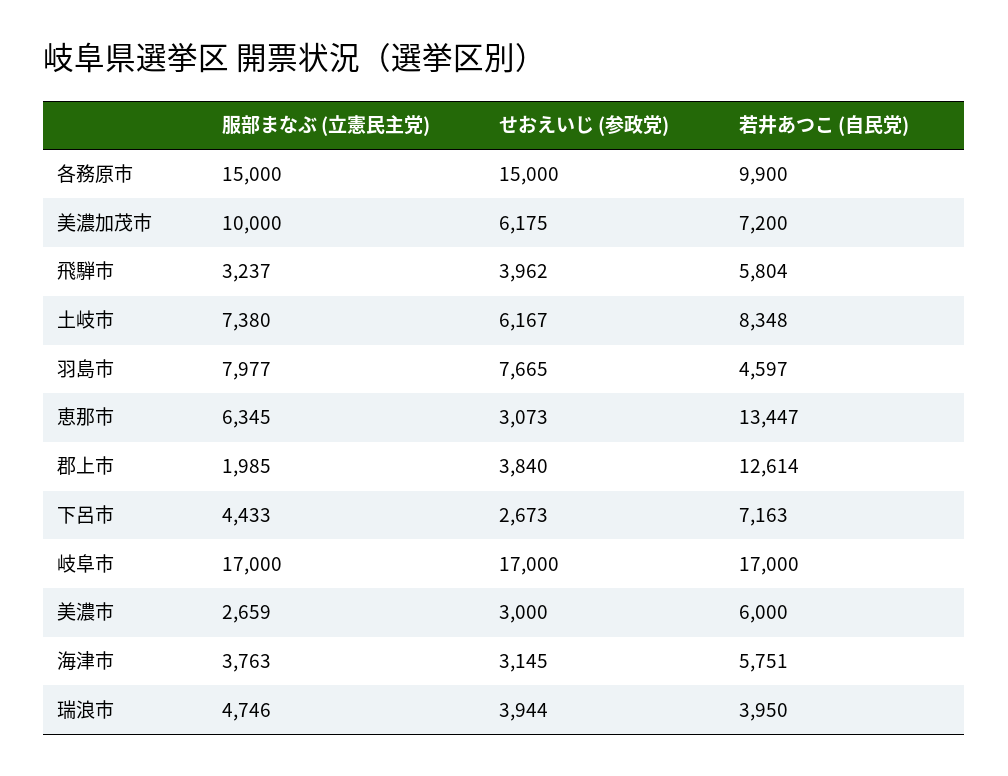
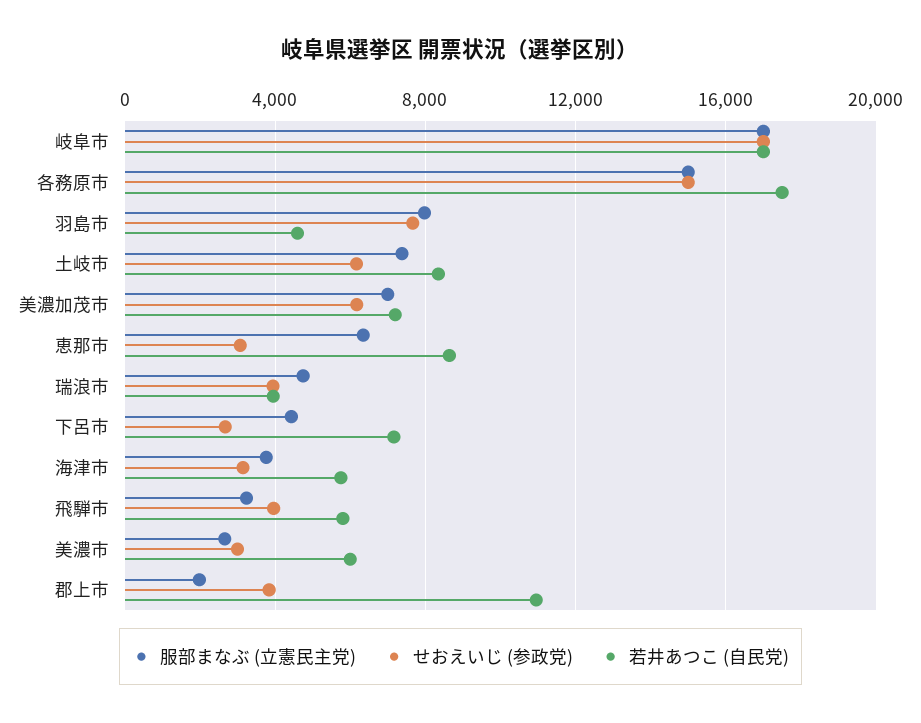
  {
    "服部まなぶ (立憲民主党)": {
      "各務原市": 15000,
-     "美濃加茂市": 10000,
+     "美濃加茂市": 7000,
      "飛騨市": 3237,
      "土岐市": 7380,
      "羽島市": 7977,
      "恵那市": 6345,
      "郡上市": 1985,
      "下呂市": 4433,
      "岐阜市": 17000,
      "美濃市": 2659,
      "海津市": 3763,
      "瑞浪市": 4746
    },
    "せおえいじ (参政党)": {
      "各務原市": 15000,
      "美濃加茂市": 6175,
      "飛騨市": 3962,
      "土岐市": 6167,
      "羽島市": 7665,
      "恵那市": 3073,
      "郡上市": 3840,
      "下呂市": 2673,
      "岐阜市": 17000,
      "美濃市": 3000,
      "海津市": 3145,
      "瑞浪市": 3944
    },
    "若井あつこ (自民党)": {
-     "各務原市": 9900,
+     "各務原市": 17500,
      "美濃加茂市": 7200,
      "飛騨市": 5804,
      "土岐市": 8348,
      "羽島市": 4597,
-     "恵那市": 13447,
+     "恵那市": 8500,
-     "郡上市": 12614,
+     "郡上市": 11000,
      "下呂市": 7163,
      "岐阜市": 17000,
      "美濃市": 6000,
      "海津市": 5751,
      "瑞浪市": 3950
    }
  }

